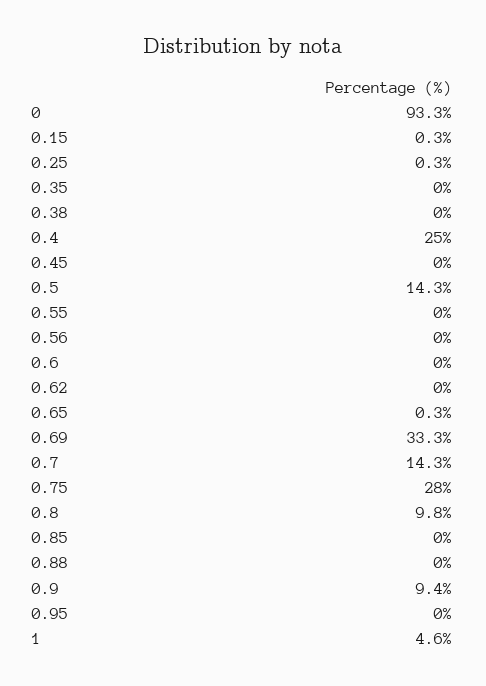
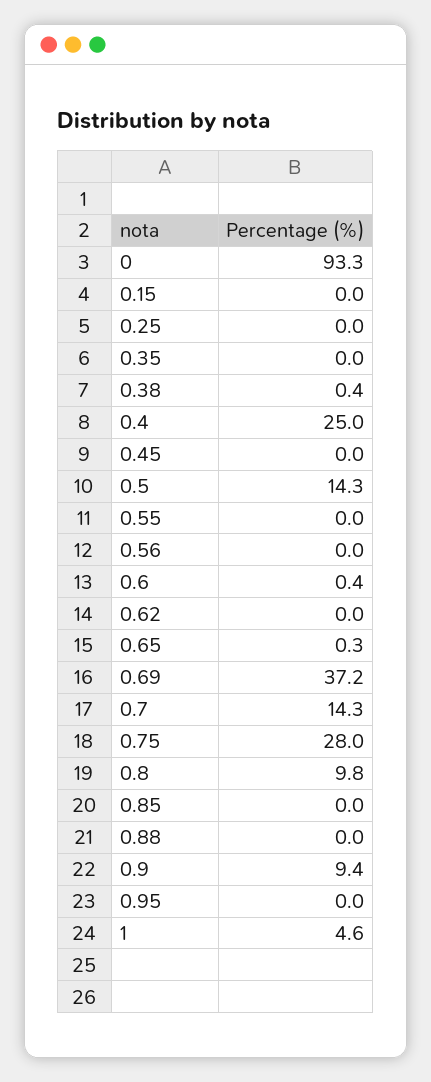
  {
    "0": 93.3,
-   "0.15": 0.3,
+   "0.15": 0,
-   "0.25": 0.3,
+   "0.25": 0,
    "0.35": 0,
-   "0.38": 0,
+   "0.38": 0.4,
    "0.4": 25,
    "0.45": 0,
    "0.5": 14.3,
    "0.55": 0,
    "0.56": 0,
-   "0.6": 0,
+   "0.6": 0.4,
    "0.62": 0,
    "0.65": 0.3,
-   "0.69": 33.3,
+   "0.69": 37.2,
    "0.7": 14.3,
    "0.75": 28,
    "0.8": 9.8,
    "0.85": 0,
    "0.88": 0,
    "0.9": 9.4,
    "0.95": 0,
    "1": 4.6
  }

